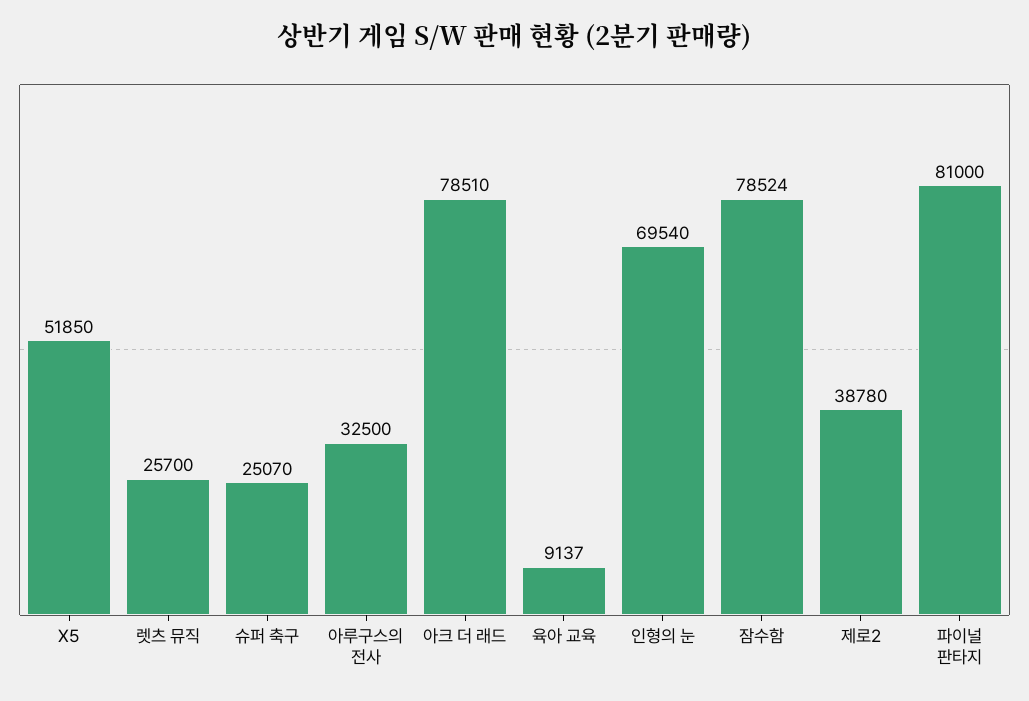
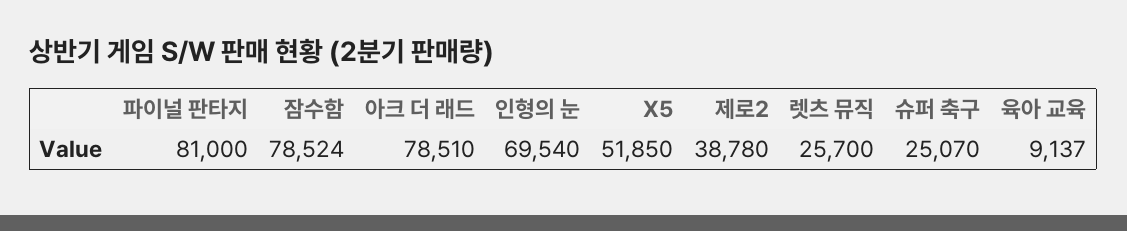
  {
    "X5": 51850,
    "렛츠 뮤직": 25700,
    "슈퍼 축구": 25070,
-   "아루구스의 전사": 32500,
    "아크 더 래드": 78510,
    "육아 교육": 9137,
    "인형의 눈": 69540,
    "잠수함": 78524,
    "제로2": 38780,
    "파이널 판타지": 81000
  }

